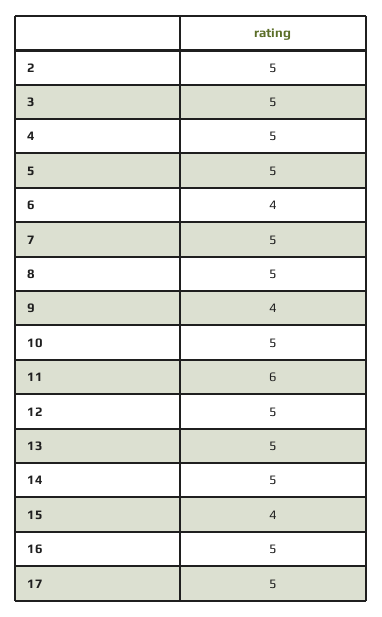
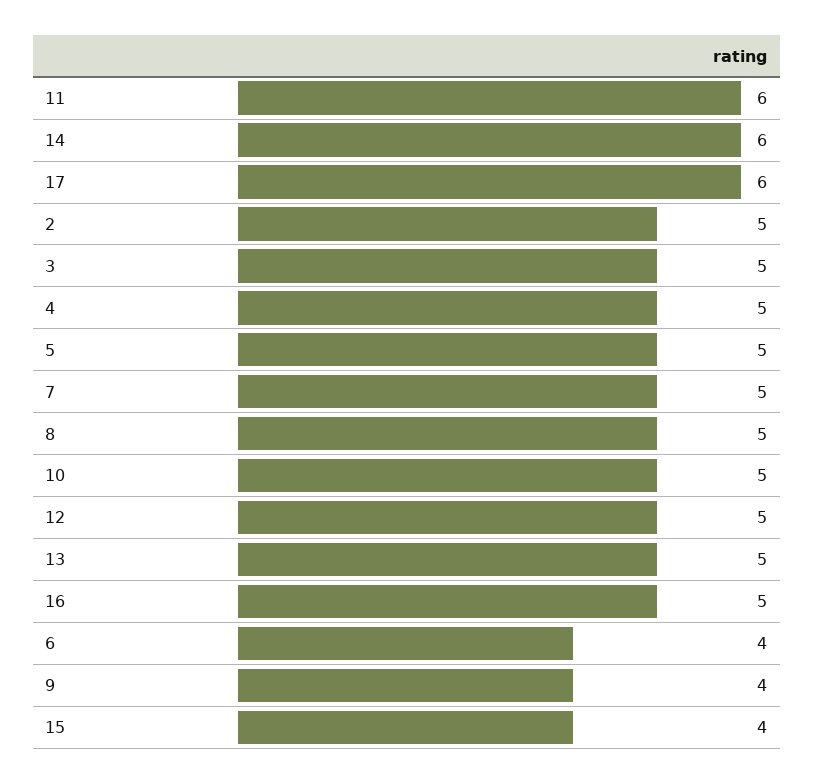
  {
    "2": 5,
    "3": 5,
    "4": 5,
    "5": 5,
    "6": 4,
    "7": 5,
    "8": 5,
    "9": 4,
    "10": 5,
    "11": 6,
    "12": 5,
    "13": 5,
-   "14": 5,
+   "14": 6,
    "15": 4,
    "16": 5,
-   "17": 5
+   "17": 6
  }

